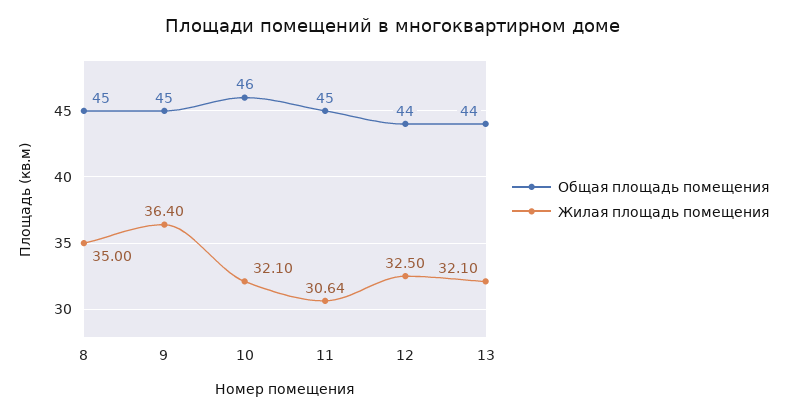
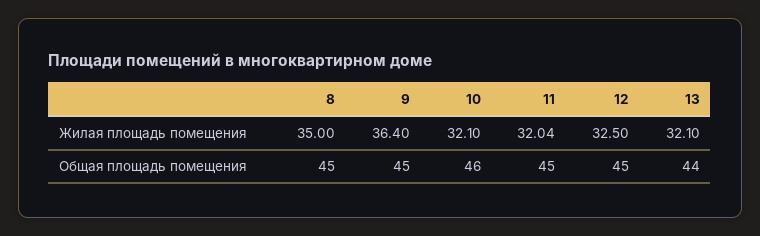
  {
    "Общая площадь помещения": {
      "8": 45,
      "9": 45,
      "10": 46,
      "11": 45,
-     "12": 44,
+     "12": 45,
      "13": 44
    },
    "Жилая площадь помещения": {
      "8": 35,
      "9": 36.4,
      "10": 32.1,
-     "11": 30.64,
+     "11": 32.04,
      "12": 32.5,
      "13": 32.1
    }
  }

